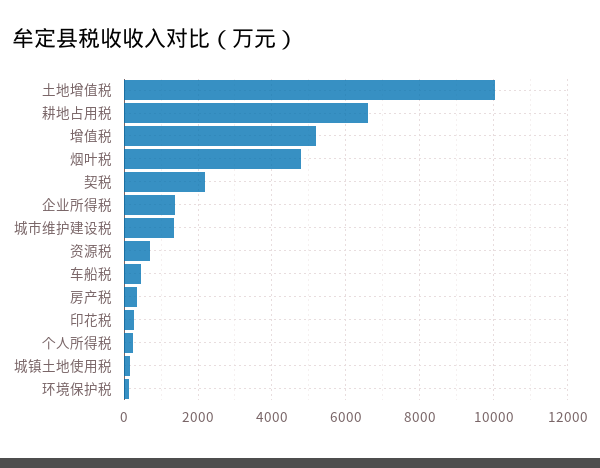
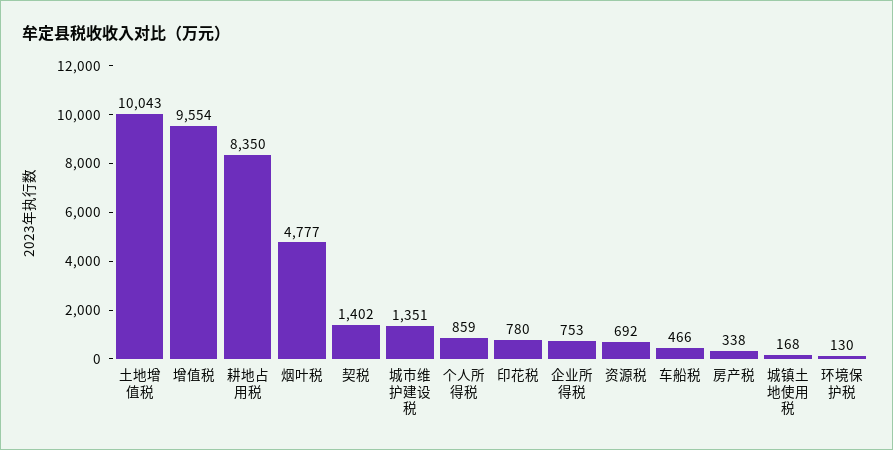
  {
    "土地增值税": 10043,
-   "耕地占用税": 6600,
+   "耕地占用税": 8350,
-   "增值税": 5200,
+   "增值税": 9554,
    "烟叶税": 4777,
-   "契税": 2200,
+   "契税": 1402,
-   "企业所得税": 1400,
+   "企业所得税": 753,
    "城市维护建设税": 1351,
    "资源税": 692,
    "车船税": 466,
    "房产税": 338,
-   "印花税": 200,
+   "印花税": 780,
-   "个人所得税": 200,
+   "个人所得税": 859,
    "城镇土地使用税": 168,
    "环境保护税": 130
  }

